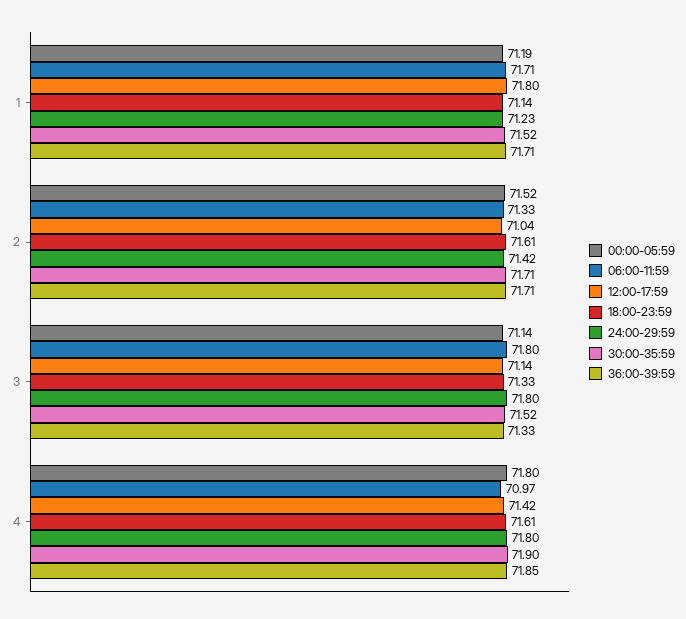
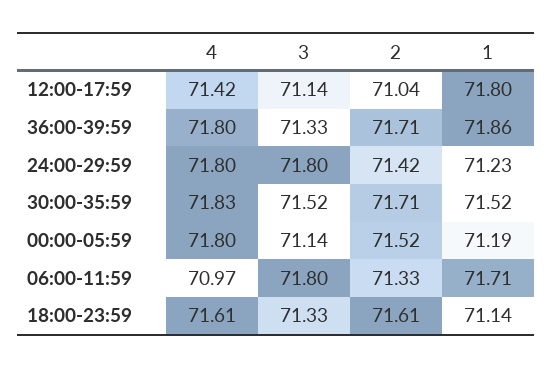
  {
    "00:00-05:59": {
      "1": 71.19,
      "2": 71.52,
      "3": 71.14,
      "4": 71.8
    },
    "06:00-11:59": {
      "1": 71.71,
      "2": 71.33,
      "3": 71.8,
      "4": 70.97
    },
    "12:00-17:59": {
      "1": 71.8,
      "2": 71.04,
      "3": 71.14,
      "4": 71.42
    },
    "18:00-23:59": {
      "1": 71.14,
      "2": 71.61,
      "3": 71.33,
      "4": 71.61
    },
    "24:00-29:59": {
      "1": 71.23,
      "2": 71.42,
      "3": 71.8,
      "4": 71.8
    },
    "30:00-35:59": {
      "1": 71.52,
      "2": 71.71,
      "3": 71.52,
-     "4": 71.9
+     "4": 71.83
    },
    "36:00-39:59": {
-     "1": 71.71,
+     "1": 71.86,
      "2": 71.71,
      "3": 71.33,
-     "4": 71.85
+     "4": 71.8
    }
  }

